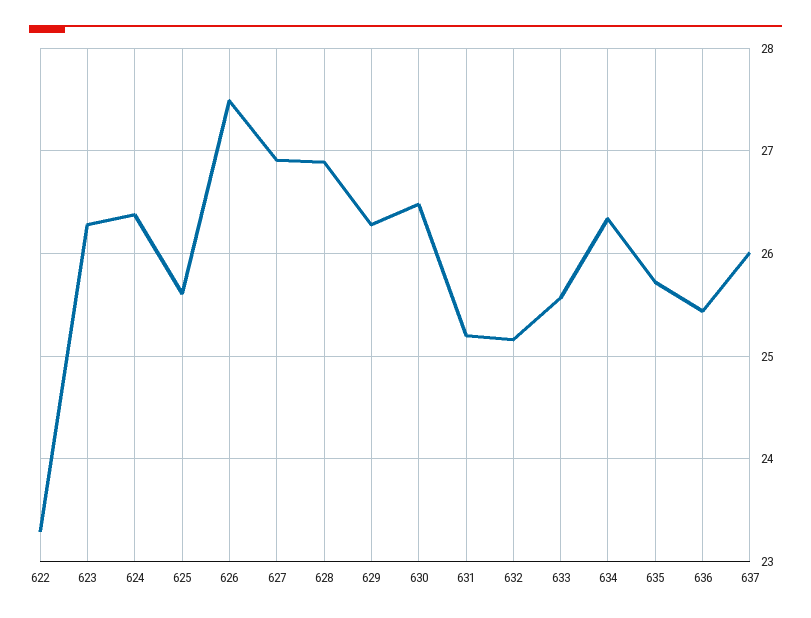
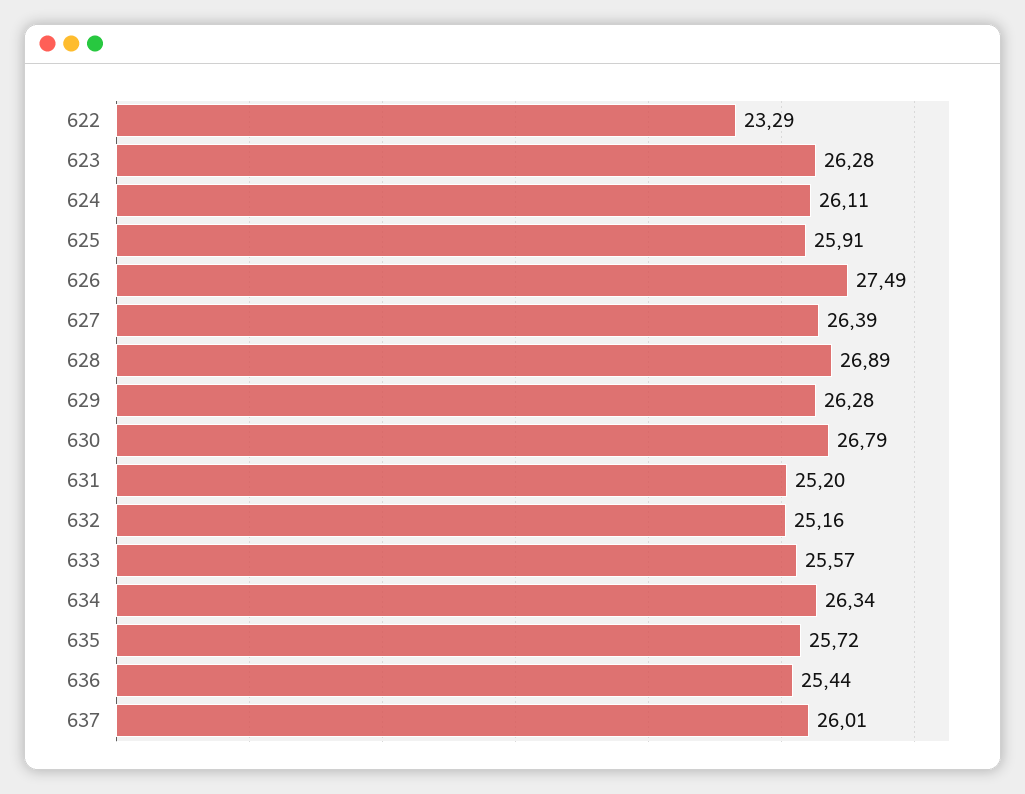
  {
    "622": 23.29,
    "623": 26.28,
-   "624": 26.4,
+   "624": 26.11,
-   "625": 25.6,
+   "625": 25.91,
    "626": 27.49,
-   "627": 26.9,
+   "627": 26.39,
    "628": 26.89,
    "629": 26.28,
-   "630": 26.5,
+   "630": 26.79,
    "631": 25.2,
    "632": 25.16,
    "633": 25.57,
    "634": 26.34,
    "635": 25.72,
    "636": 25.44,
    "637": 26.01
  }

